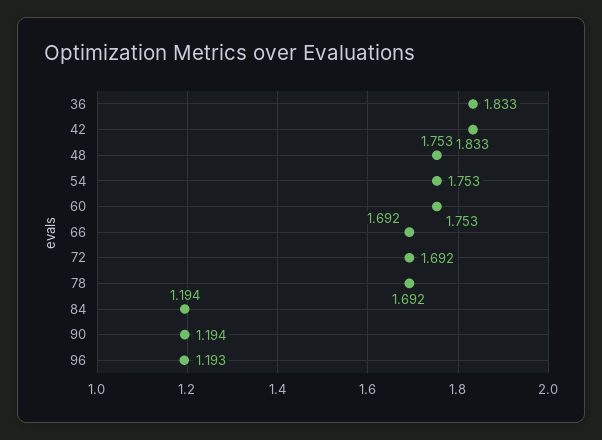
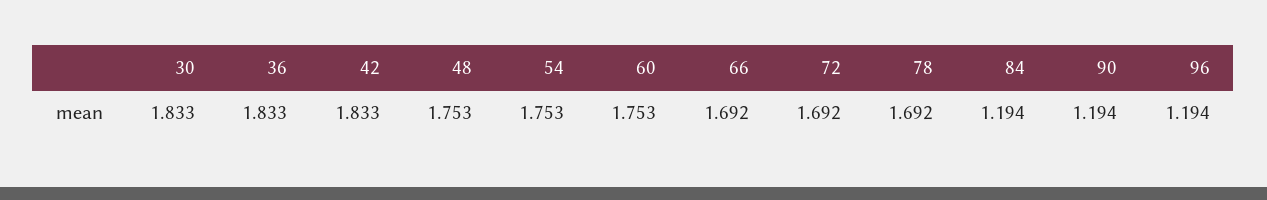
  {
    "36": 1.833,
    "42": 1.833,
    "48": 1.753,
    "54": 1.753,
    "60": 1.753,
    "66": 1.692,
    "72": 1.692,
    "78": 1.692,
    "84": 1.194,
    "90": 1.194,
-   "96": 1.193
+   "96": 1.194,
+   "30": 1.833
  }

